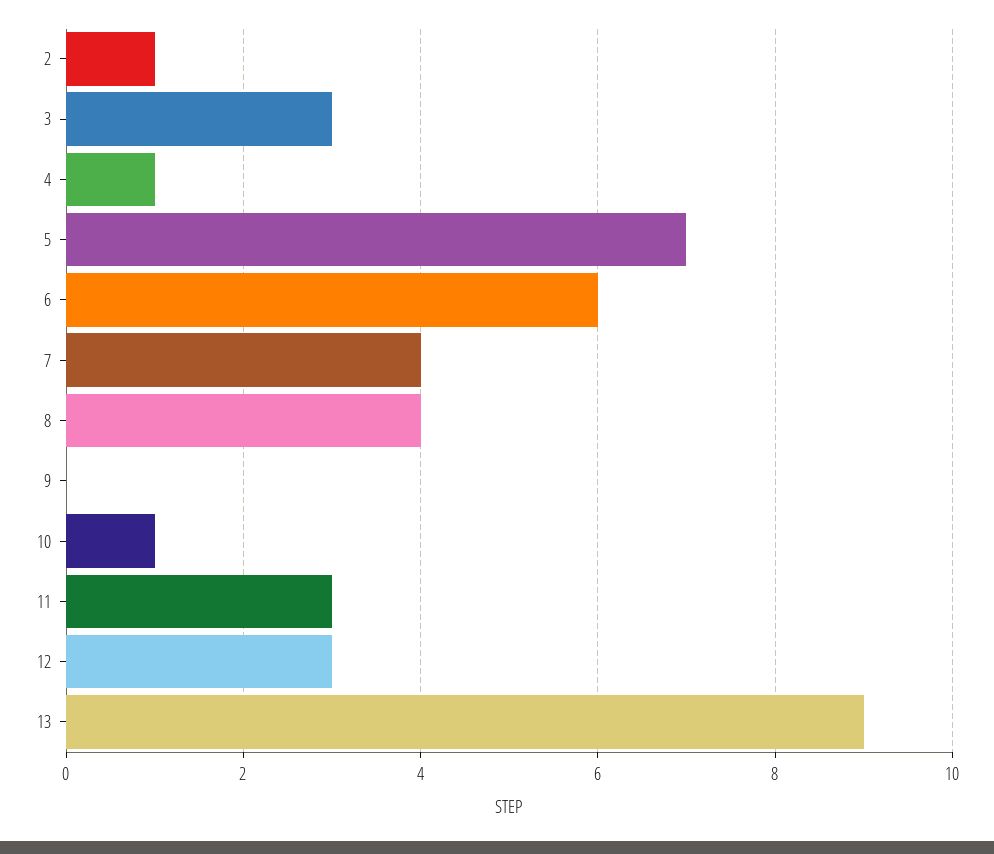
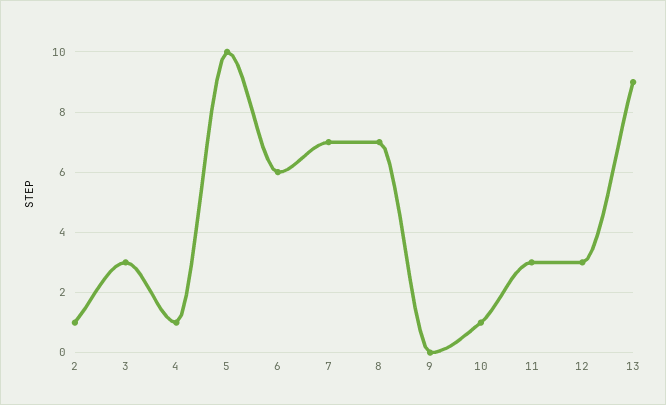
  {
    "2": 1,
    "3": 3,
    "4": 1,
-   "5": 7,
+   "5": 10,
    "6": 6,
-   "7": 4,
+   "7": 7,
-   "8": 4,
+   "8": 7,
    "9": 0,
    "10": 1,
    "11": 3,
    "12": 3,
    "13": 9
  }

